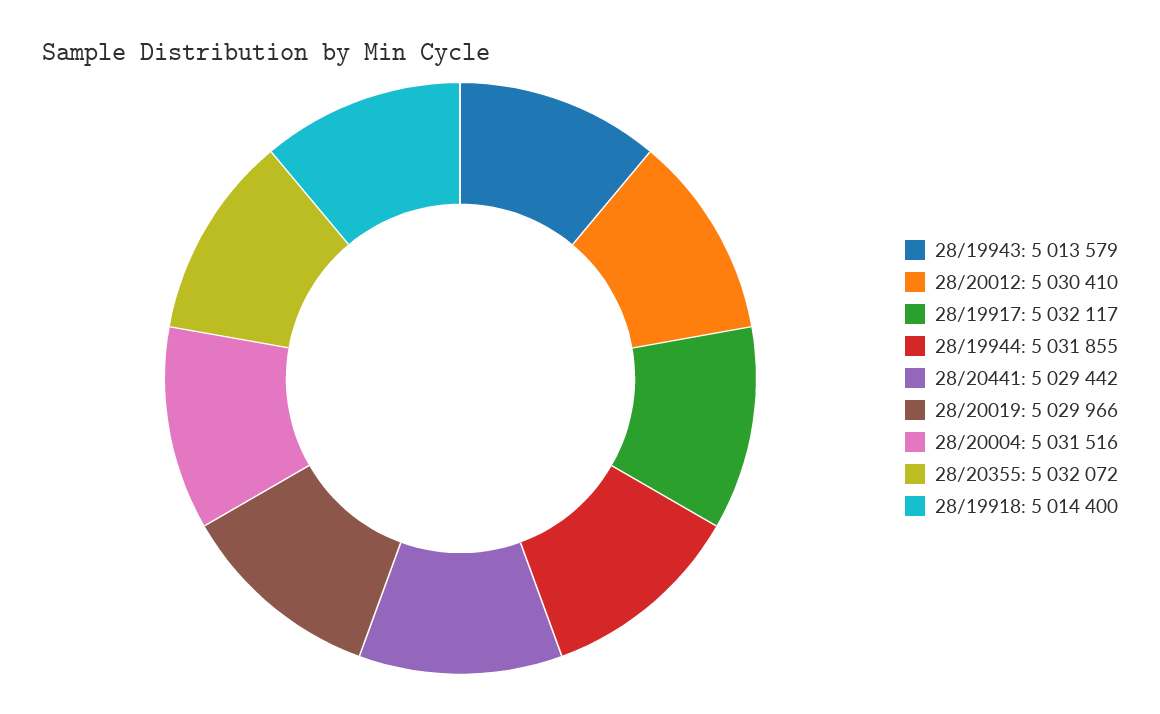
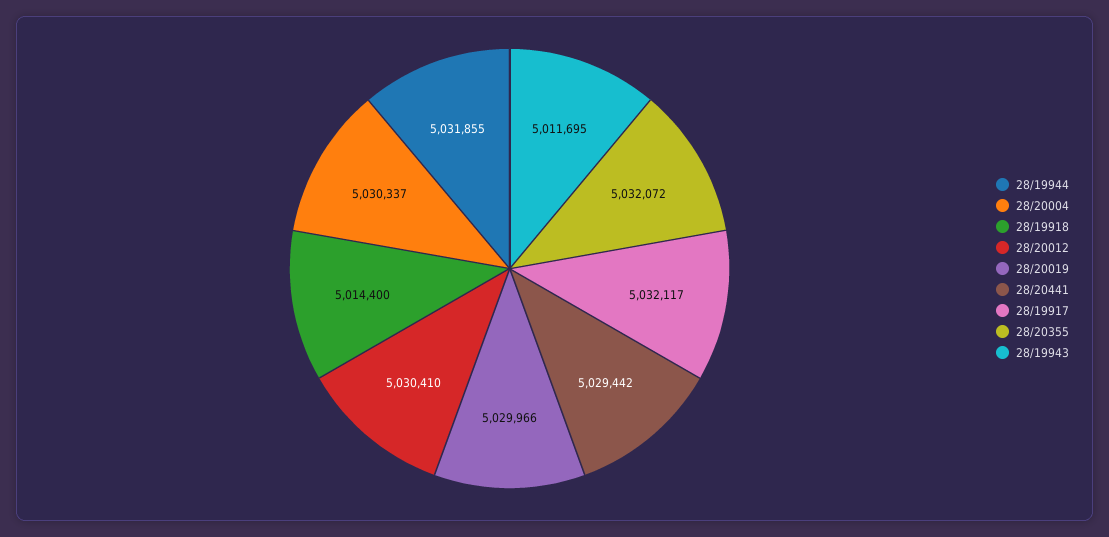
  {
-   "28/19943": 5013579,
+   "28/19943": 5011695,
    "28/20012": 5030410,
    "28/19917": 5032117,
    "28/19944": 5031855,
    "28/20441": 5029442,
    "28/20019": 5029966,
-   "28/20004": 5031516,
+   "28/20004": 5030337,
    "28/20355": 5032072,
    "28/19918": 5014400
  }

